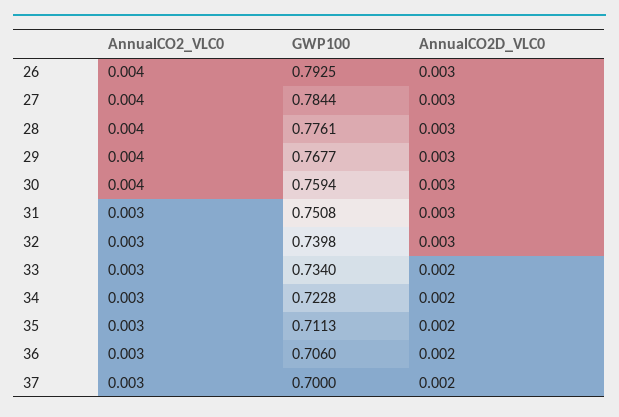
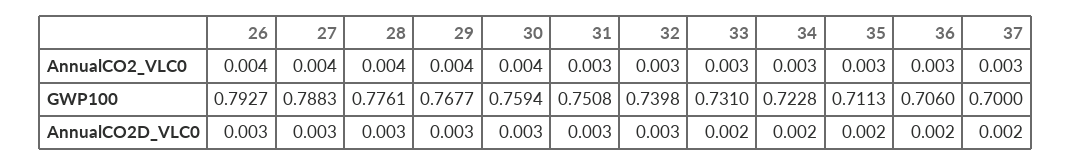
  {
    "AnnualCO2_VLC0": {
      "26": 0.004,
      "27": 0.004,
      "28": 0.004,
      "29": 0.004,
      "30": 0.004,
      "31": 0.003,
      "32": 0.003,
      "33": 0.003,
      "34": 0.003,
      "35": 0.003,
      "36": 0.003,
      "37": 0.003
    },
    "GWP100": {
-     "26": 0.7925,
+     "26": 0.7927,
-     "27": 0.7844,
+     "27": 0.7883,
      "28": 0.7761,
      "29": 0.7677,
      "30": 0.7594,
      "31": 0.7508,
      "32": 0.7398,
-     "33": 0.734,
+     "33": 0.731,
      "34": 0.7228,
      "35": 0.7113,
      "36": 0.706,
      "37": 0.7
    },
    "AnnualCO2D_VLC0": {
      "26": 0.003,
      "27": 0.003,
      "28": 0.003,
      "29": 0.003,
      "30": 0.003,
      "31": 0.003,
      "32": 0.003,
      "33": 0.002,
      "34": 0.002,
      "35": 0.002,
      "36": 0.002,
      "37": 0.002
    }
  }

